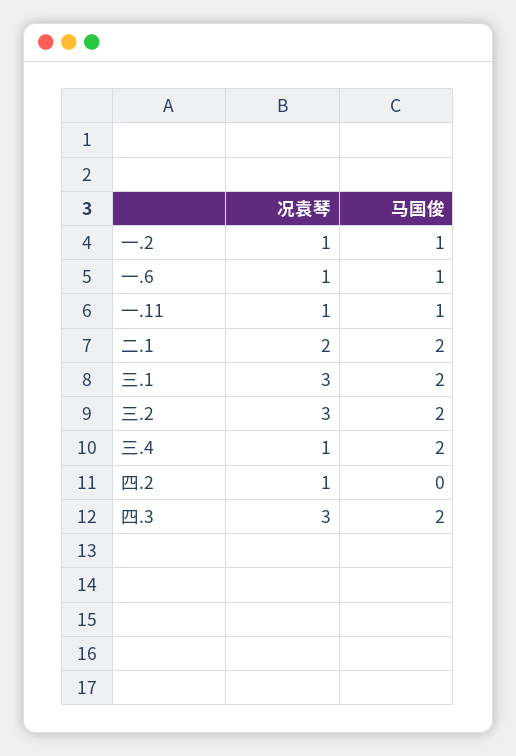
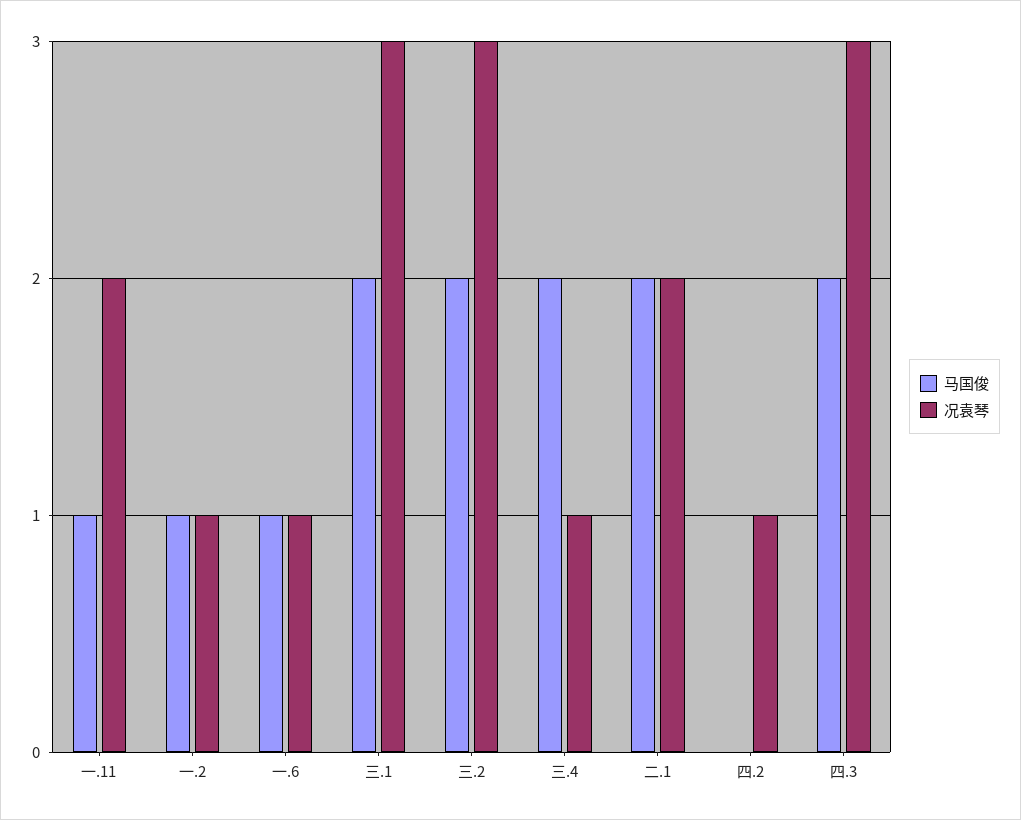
  {
    "况袁琴": {
      "一.2": 1,
      "一.6": 1,
-     "一.11": 1,
+     "一.11": 2,
      "二.1": 2,
      "三.1": 3,
      "三.2": 3,
      "三.4": 1,
      "四.2": 1,
      "四.3": 3
    },
    "马国俊": {
      "一.2": 1,
      "一.6": 1,
      "一.11": 1,
      "二.1": 2,
      "三.1": 2,
      "三.2": 2,
      "三.4": 2,
      "四.2": 0,
      "四.3": 2
    }
  }

